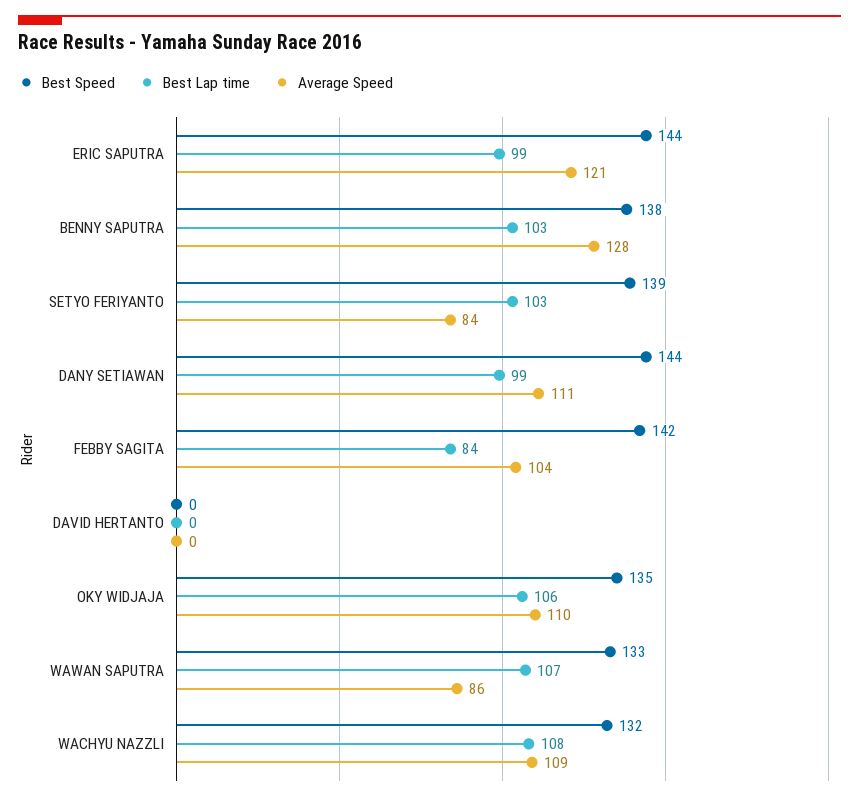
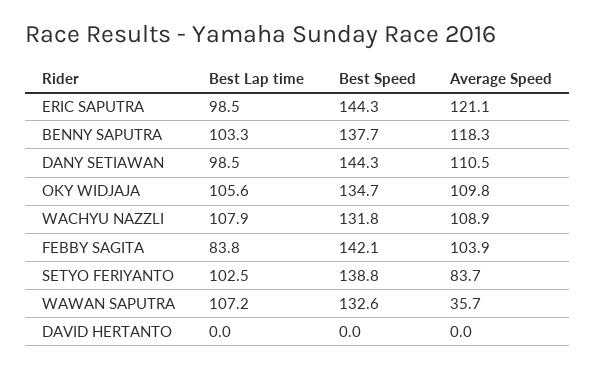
  {
    "Best Speed": {
      "ERIC SAPUTRA": 144.3,
      "BENNY SAPUTRA": 137.7,
      "SETYO FERIYANTO": 138.8,
      "DANY SETIAWAN": 144.3,
      "FEBBY SAGITA": 142.1,
      "DAVID HERTANTO": 0,
      "OKY WIDJAJA": 134.7,
      "WAWAN SAPUTRA": 132.6,
      "WACHYU NAZZLI": 131.8
    },
    "Best Lap time": {
      "ERIC SAPUTRA": 98.5,
      "BENNY SAPUTRA": 103.3,
      "SETYO FERIYANTO": 102.5,
      "DANY SETIAWAN": 98.5,
      "FEBBY SAGITA": 83.8,
      "DAVID HERTANTO": 0,
      "OKY WIDJAJA": 105.6,
      "WAWAN SAPUTRA": 107.2,
      "WACHYU NAZZLI": 107.9
    },
    "Average Speed": {
      "ERIC SAPUTRA": 121.1,
-     "BENNY SAPUTRA": 128,
+     "BENNY SAPUTRA": 118.3,
      "SETYO FERIYANTO": 83.7,
      "DANY SETIAWAN": 110.5,
      "FEBBY SAGITA": 103.9,
      "DAVID HERTANTO": 0,
      "OKY WIDJAJA": 109.8,
-     "WAWAN SAPUTRA": 86,
+     "WAWAN SAPUTRA": 35.7,
      "WACHYU NAZZLI": 108.9
    }
  }

